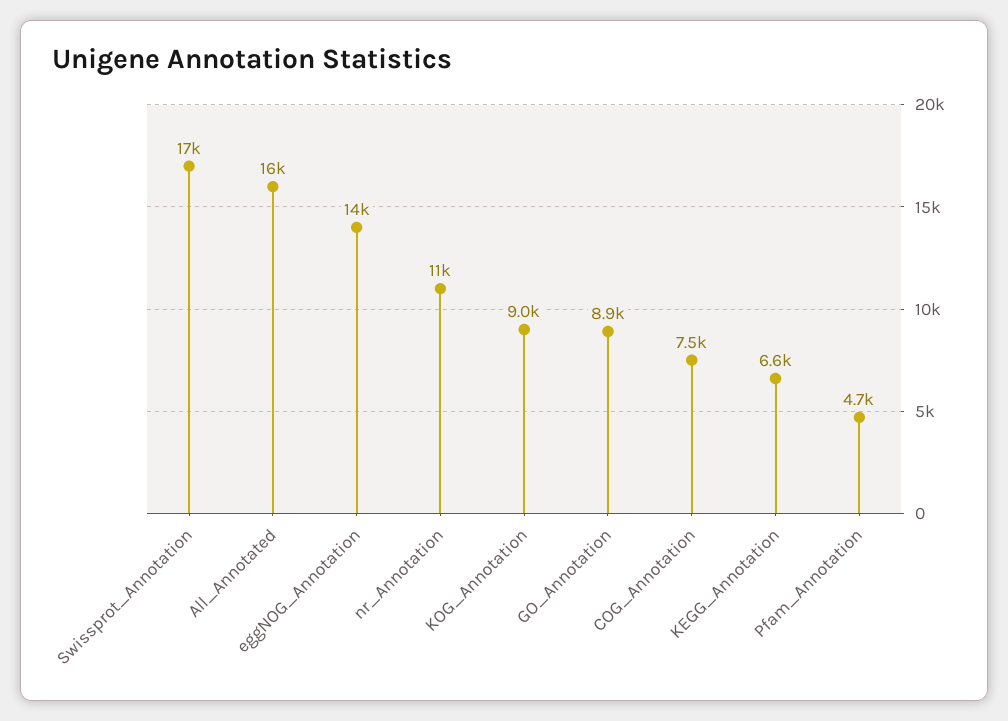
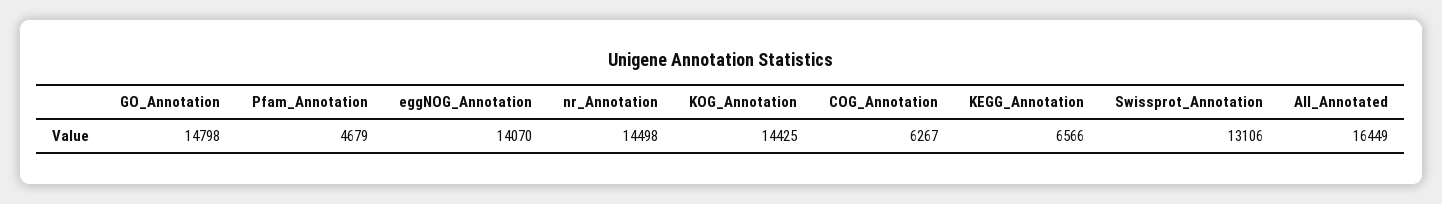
  {
-   "Swissprot_Annotation": 17000,
+   "Swissprot_Annotation": 13106,
    "All_Annotated": 16449,
    "eggNOG_Annotation": 14070,
-   "nr_Annotation": 11000,
+   "nr_Annotation": 14498,
-   "KOG_Annotation": 9000,
+   "KOG_Annotation": 14425,
-   "GO_Annotation": 8900,
+   "GO_Annotation": 14798,
-   "COG_Annotation": 7500,
+   "COG_Annotation": 6267,
    "KEGG_Annotation": 6566,
    "Pfam_Annotation": 4679
  }

